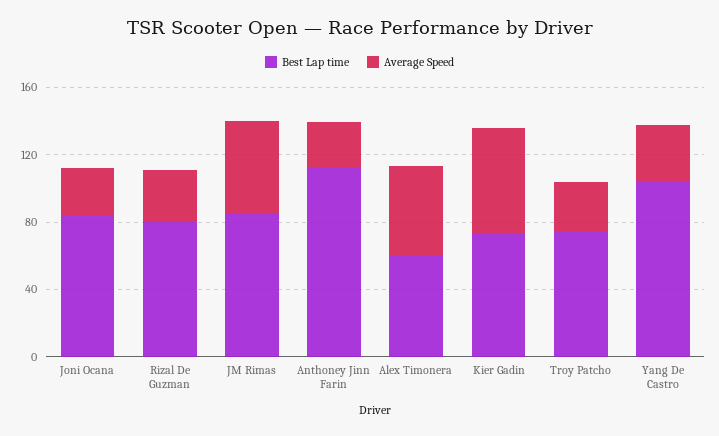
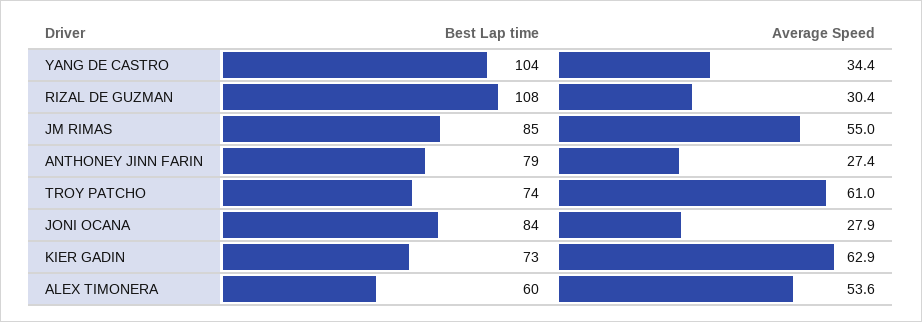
  {
    "Best Lap time": {
      "Joni Ocana": 84,
-     "Rizal De Guzman": 80,
+     "Rizal De Guzman": 108,
      "JM Rimas": 85,
-     "Anthoney Jinn Farin": 110,
+     "Anthoney Jinn Farin": 79,
      "Alex Timonera": 60,
      "Kier Gadin": 73,
      "Troy Patcho": 74,
      "Yang De Castro": 104
    },
    "Average Speed": {
      "Joni Ocana": 27.9,
      "Rizal De Guzman": 30.4,
      "JM Rimas": 55,
      "Anthoney Jinn Farin": 27.4,
      "Alex Timonera": 53.6,
      "Kier Gadin": 62.9,
-     "Troy Patcho": 30,
+     "Troy Patcho": 61,
      "Yang De Castro": 34.4
    }
  }

